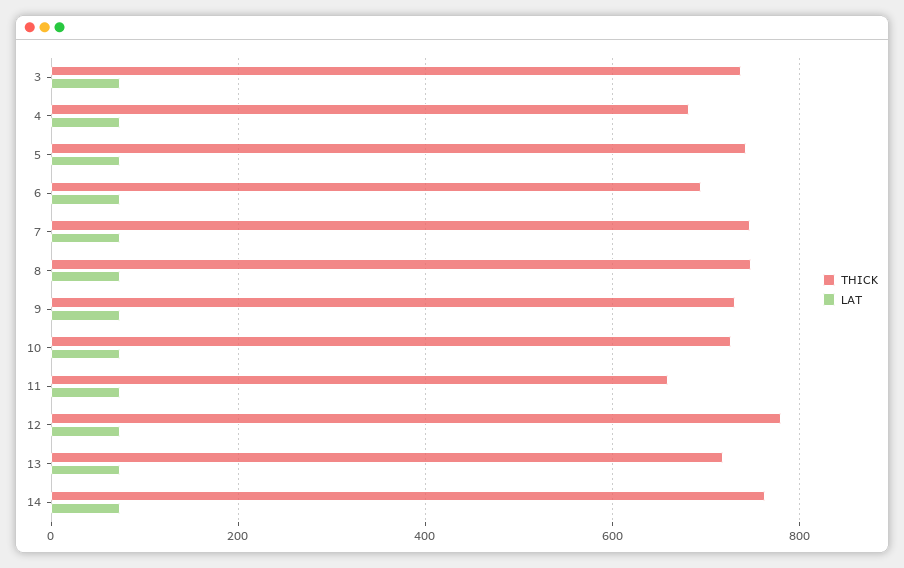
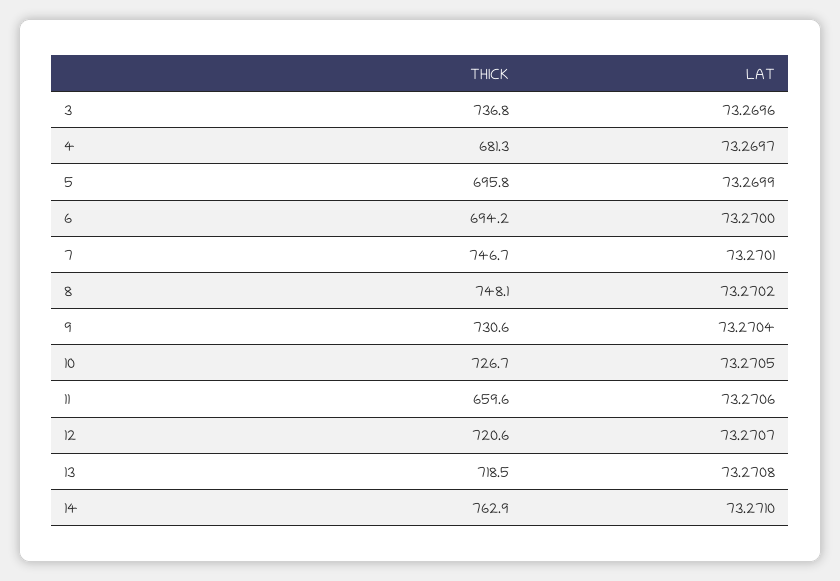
  {
    "THICK": {
      "3": 736.8,
      "4": 681.3,
-     "5": 740,
+     "5": 695.8,
      "6": 694.2,
      "7": 746.7,
      "8": 748.1,
      "9": 730.6,
      "10": 726.7,
      "11": 659.6,
-     "12": 780,
+     "12": 720.6,
      "13": 718.5,
      "14": 762.9
    },
    "LAT": {
      "3": 73.2696,
      "4": 73.2697,
      "5": 73.2699,
      "6": 73.27,
      "7": 73.2701,
      "8": 73.2702,
      "9": 73.2704,
      "10": 73.2705,
      "11": 73.2706,
      "12": 73.2707,
      "13": 73.2708,
      "14": 73.271
    }
  }

